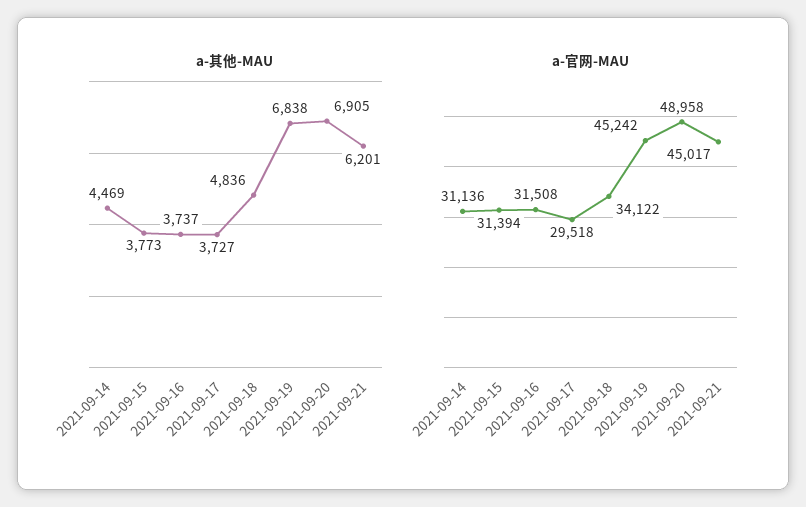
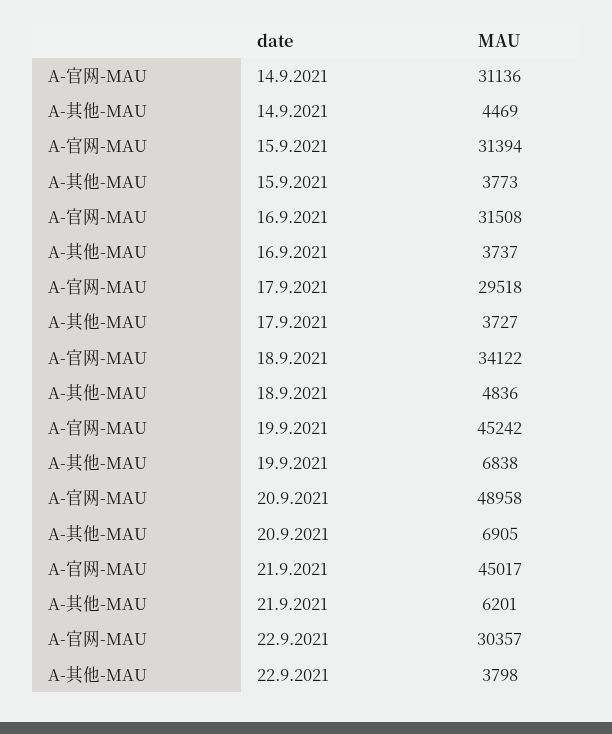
  {
    "a-其他-MAU": {
      "2021-09-14": 4469,
      "2021-09-15": 3773,
      "2021-09-16": 3737,
      "2021-09-17": 3727,
      "2021-09-18": 4836,
      "2021-09-19": 6838,
      "2021-09-20": 6905,
-     "2021-09-21": 6201
+     "2021-09-21": 6201,
+     "22.9.2021": 3798
    },
    "a-官网-MAU": {
      "2021-09-14": 31136,
      "2021-09-15": 31394,
      "2021-09-16": 31508,
      "2021-09-17": 29518,
      "2021-09-18": 34122,
      "2021-09-19": 45242,
      "2021-09-20": 48958,
-     "2021-09-21": 45017
+     "2021-09-21": 45017,
+     "22.9.2021": 30357
    }
  }

